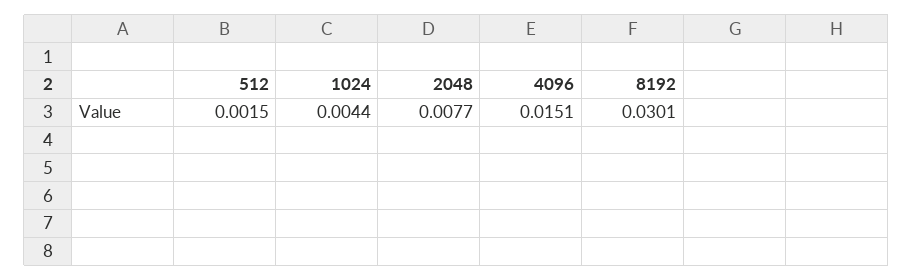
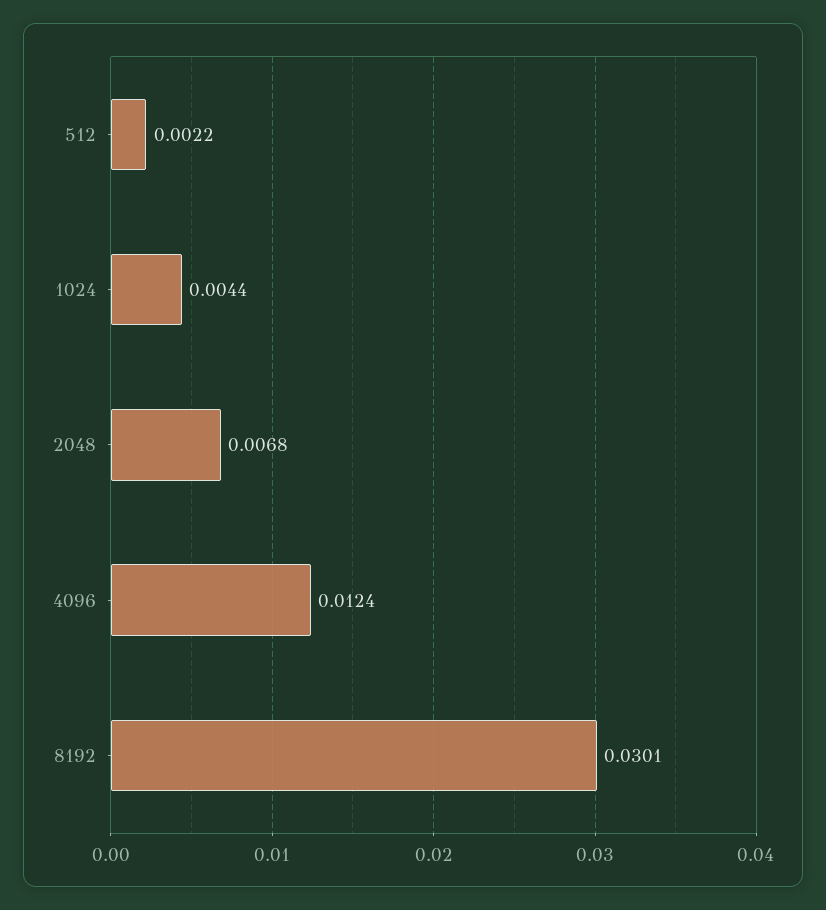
  {
-   "512": 0.0015,
+   "512": 0.0022,
    "1024": 0.0044,
-   "2048": 0.0077,
+   "2048": 0.0068,
-   "4096": 0.0151,
+   "4096": 0.0124,
    "8192": 0.0301
  }

